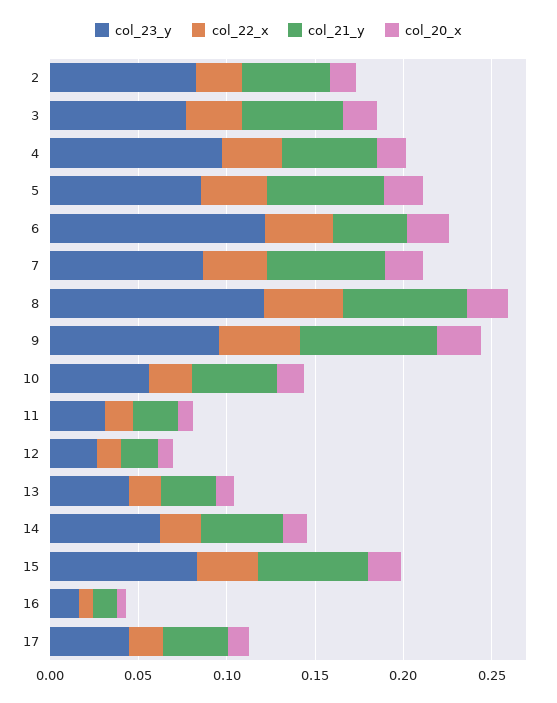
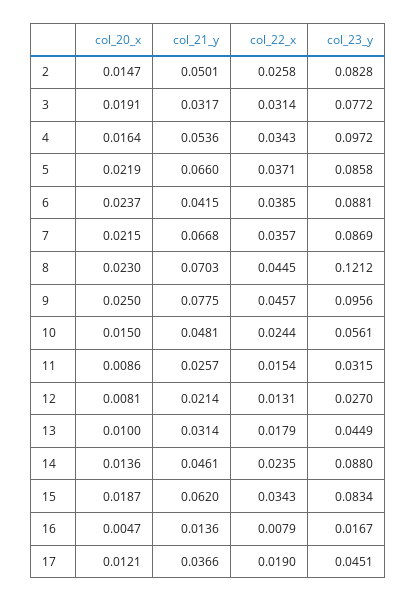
  {
    "col_23_y": {
      "2": 0.0828,
      "3": 0.0772,
      "4": 0.0972,
      "5": 0.0858,
-     "6": 0.12,
+     "6": 0.0881,
      "7": 0.0869,
      "8": 0.1212,
      "9": 0.0956,
      "10": 0.0561,
      "11": 0.0315,
      "12": 0.027,
      "13": 0.0449,
-     "14": 0.06,
+     "14": 0.088,
      "15": 0.0834,
      "16": 0.0167,
      "17": 0.0451
    },
    "col_22_x": {
      "2": 0.0258,
      "3": 0.0314,
      "4": 0.0343,
      "5": 0.0371,
      "6": 0.0385,
      "7": 0.0357,
      "8": 0.0445,
      "9": 0.0457,
      "10": 0.0244,
      "11": 0.0154,
      "12": 0.0131,
      "13": 0.0179,
      "14": 0.0235,
      "15": 0.0343,
      "16": 0.0079,
      "17": 0.019
    },
    "col_21_y": {
      "2": 0.0501,
-     "3": 0.06,
+     "3": 0.0317,
      "4": 0.0536,
      "5": 0.066,
      "6": 0.0415,
      "7": 0.0668,
      "8": 0.0703,
      "9": 0.0775,
      "10": 0.0481,
      "11": 0.0257,
      "12": 0.0214,
      "13": 0.0314,
      "14": 0.0461,
      "15": 0.062,
      "16": 0.0136,
      "17": 0.0366
    },
    "col_20_x": {
      "2": 0.0147,
      "3": 0.0191,
      "4": 0.0164,
      "5": 0.0219,
      "6": 0.0237,
      "7": 0.0215,
      "8": 0.023,
      "9": 0.025,
      "10": 0.015,
      "11": 0.0086,
      "12": 0.0081,
      "13": 0.01,
      "14": 0.0136,
      "15": 0.0187,
      "16": 0.0047,
      "17": 0.0121
    }
  }

